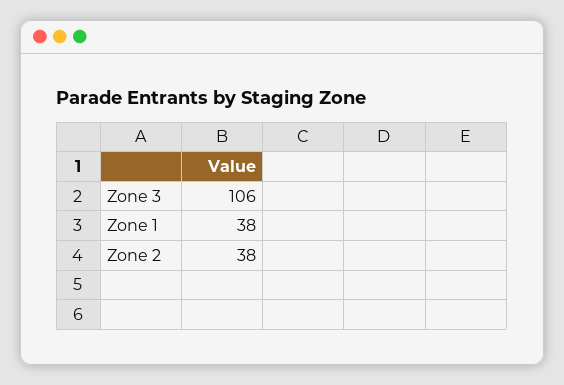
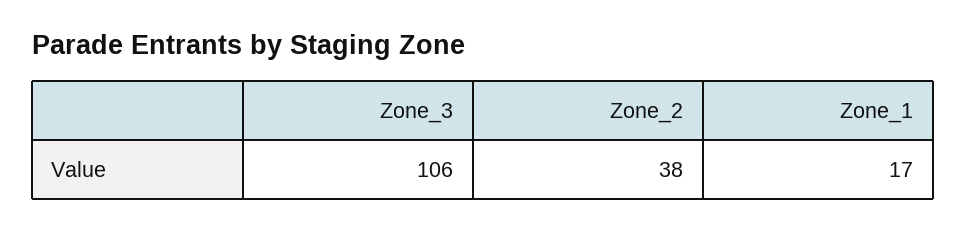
  {
    "Zone 3": 106,
-   "Zone 1": 38,
+   "Zone 1": 17,
    "Zone 2": 38
  }

